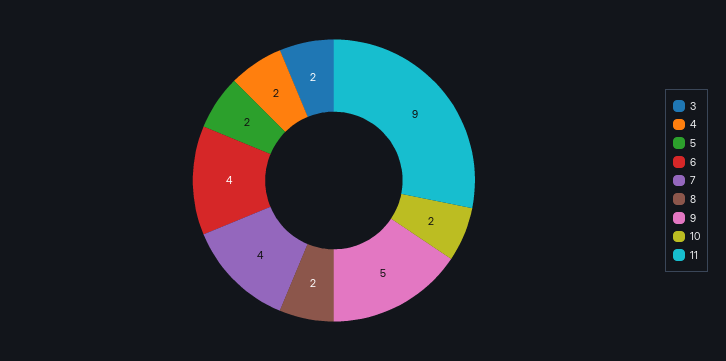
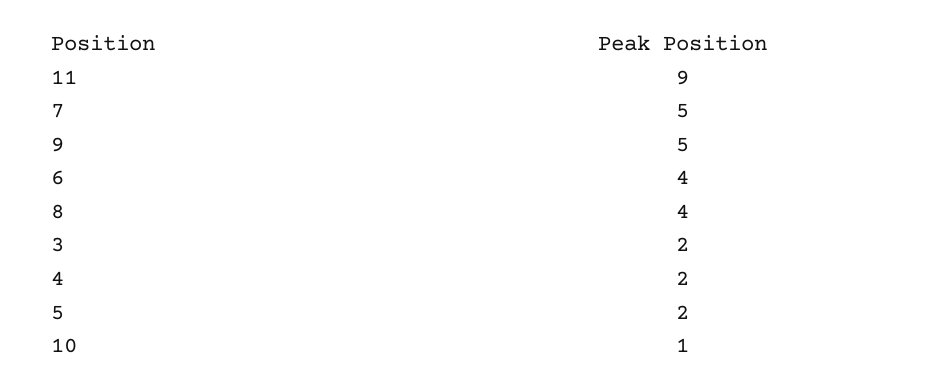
  {
    "3": 2,
    "4": 2,
    "5": 2,
    "6": 4,
-   "7": 4,
+   "7": 5,
-   "8": 2,
+   "8": 4,
    "9": 5,
-   "10": 2,
+   "10": 1,
    "11": 9
  }

